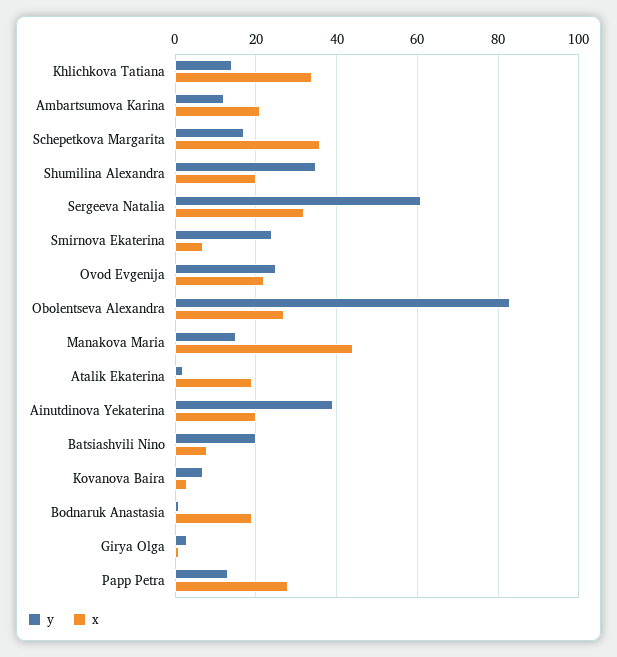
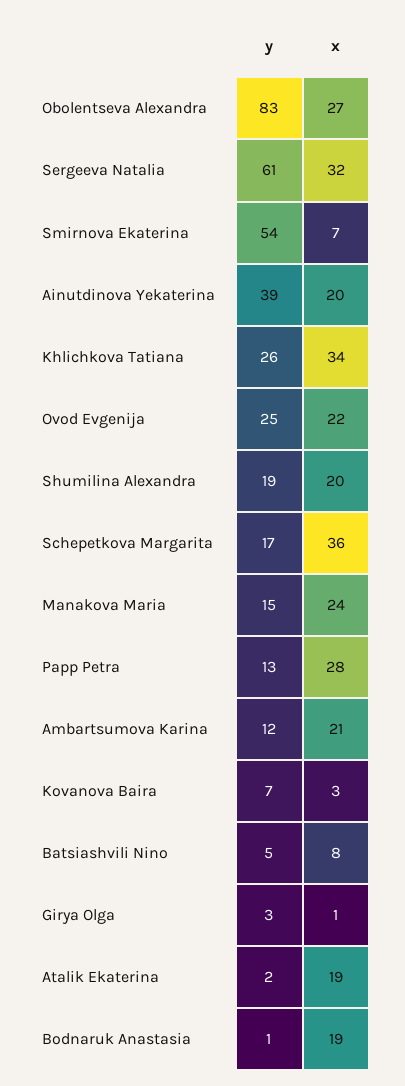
  {
    "y": {
-     "Khlichkova Tatiana": 15,
+     "Khlichkova Tatiana": 26,
      "Ambartsumova Karina": 12,
      "Schepetkova Margarita": 17,
-     "Shumilina Alexandra": 35,
+     "Shumilina Alexandra": 19,
      "Sergeeva Natalia": 61,
-     "Smirnova Ekaterina": 25,
+     "Smirnova Ekaterina": 54,
      "Ovod Evgenija": 25,
      "Obolentseva Alexandra": 83,
      "Manakova Maria": 15,
      "Atalik Ekaterina": 2,
      "Ainutdinova Yekaterina": 39,
-     "Batsiashvili Nino": 20,
+     "Batsiashvili Nino": 5,
      "Kovanova Baira": 7,
      "Bodnaruk Anastasia": 1,
      "Girya Olga": 3,
      "Papp Petra": 13
    },
    "x": {
      "Khlichkova Tatiana": 34,
      "Ambartsumova Karina": 21,
      "Schepetkova Margarita": 36,
      "Shumilina Alexandra": 20,
      "Sergeeva Natalia": 32,
      "Smirnova Ekaterina": 7,
      "Ovod Evgenija": 22,
      "Obolentseva Alexandra": 27,
-     "Manakova Maria": 45,
+     "Manakova Maria": 24,
      "Atalik Ekaterina": 19,
      "Ainutdinova Yekaterina": 20,
      "Batsiashvili Nino": 8,
      "Kovanova Baira": 3,
      "Bodnaruk Anastasia": 19,
      "Girya Olga": 1,
      "Papp Petra": 28
    }
  }

